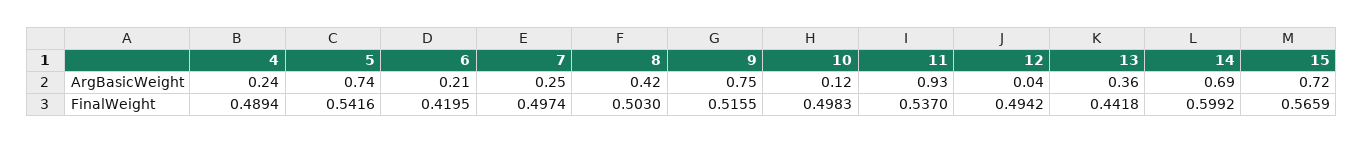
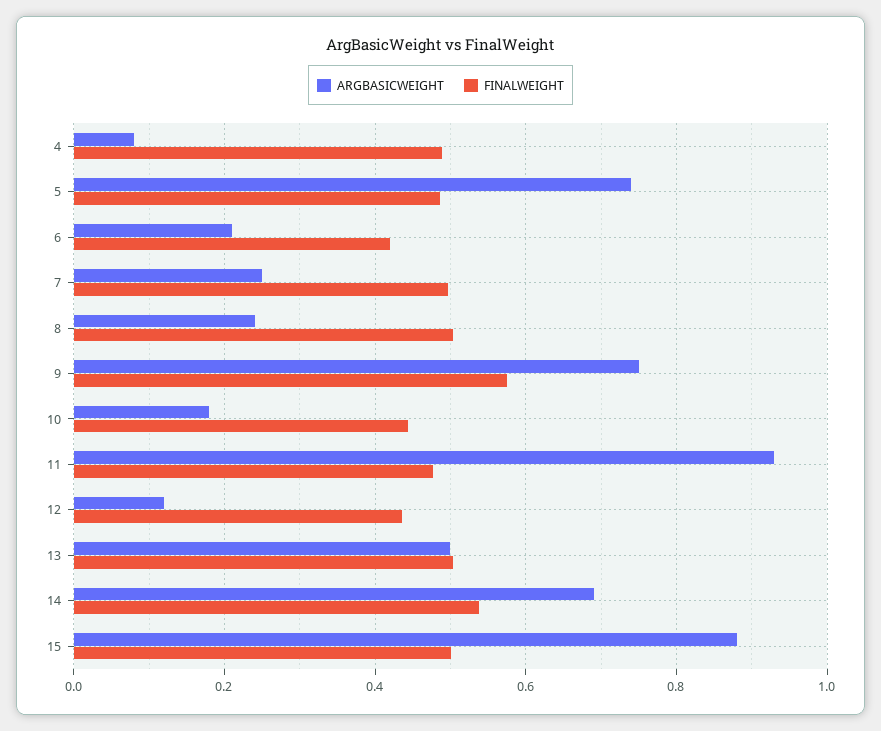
  {
    "ArgBasicWeight": {
-     "4": 0.24,
+     "4": 0.08,
      "5": 0.74,
      "6": 0.21,
      "7": 0.25,
-     "8": 0.42,
+     "8": 0.24,
      "9": 0.75,
-     "10": 0.12,
+     "10": 0.18,
      "11": 0.93,
-     "12": 0.04,
+     "12": 0.12,
-     "13": 0.36,
+     "13": 0.5,
      "14": 0.69,
-     "15": 0.72
+     "15": 0.88
    },
    "FinalWeight": {
      "4": 0.4894,
-     "5": 0.5416,
+     "5": 0.48,
      "6": 0.4195,
      "7": 0.4974,
      "8": 0.503,
-     "9": 0.5155,
+     "9": 0.58,
-     "10": 0.4983,
+     "10": 0.44,
-     "11": 0.537,
+     "11": 0.48,
-     "12": 0.4942,
+     "12": 0.44,
-     "13": 0.4418,
+     "13": 0.5,
-     "14": 0.5992,
+     "14": 0.54,
-     "15": 0.5659
+     "15": 0.5
    }
  }

